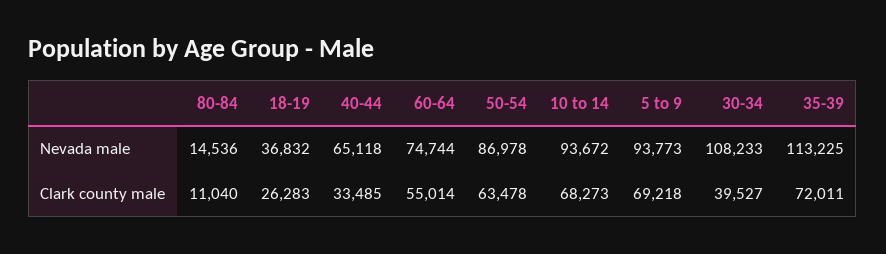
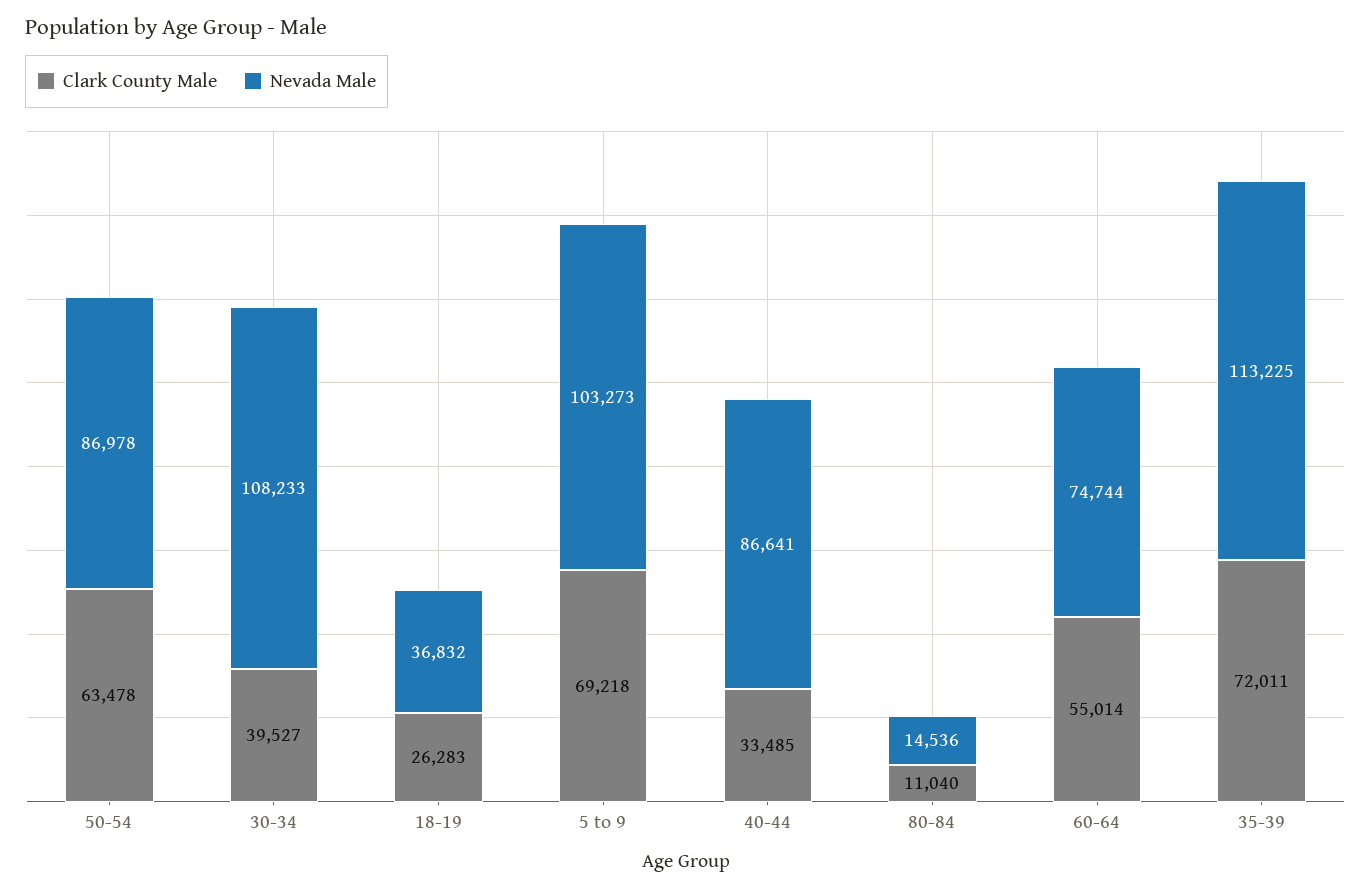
  {
    "Nevada male": {
      "80-84": 14536,
      "18-19": 36832,
-     "40-44": 65118,
+     "40-44": 86641,
      "60-64": 74744,
      "50-54": 86978,
-     "10 to 14": 93672,
-     "5 to 9": 93773,
+     "5 to 9": 103273,
      "30-34": 108233,
      "35-39": 113225
    },
    "Clark county male": {
      "80-84": 11040,
      "18-19": 26283,
      "40-44": 33485,
      "60-64": 55014,
      "50-54": 63478,
-     "10 to 14": 68273,
      "5 to 9": 69218,
      "30-34": 39527,
      "35-39": 72011
    }
  }

